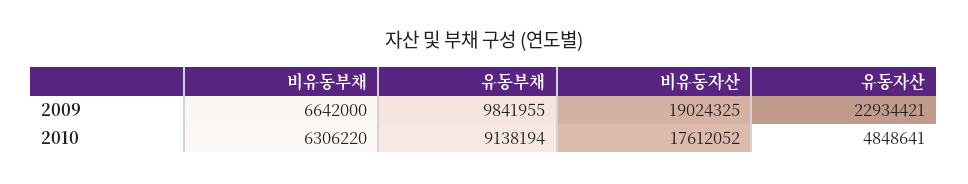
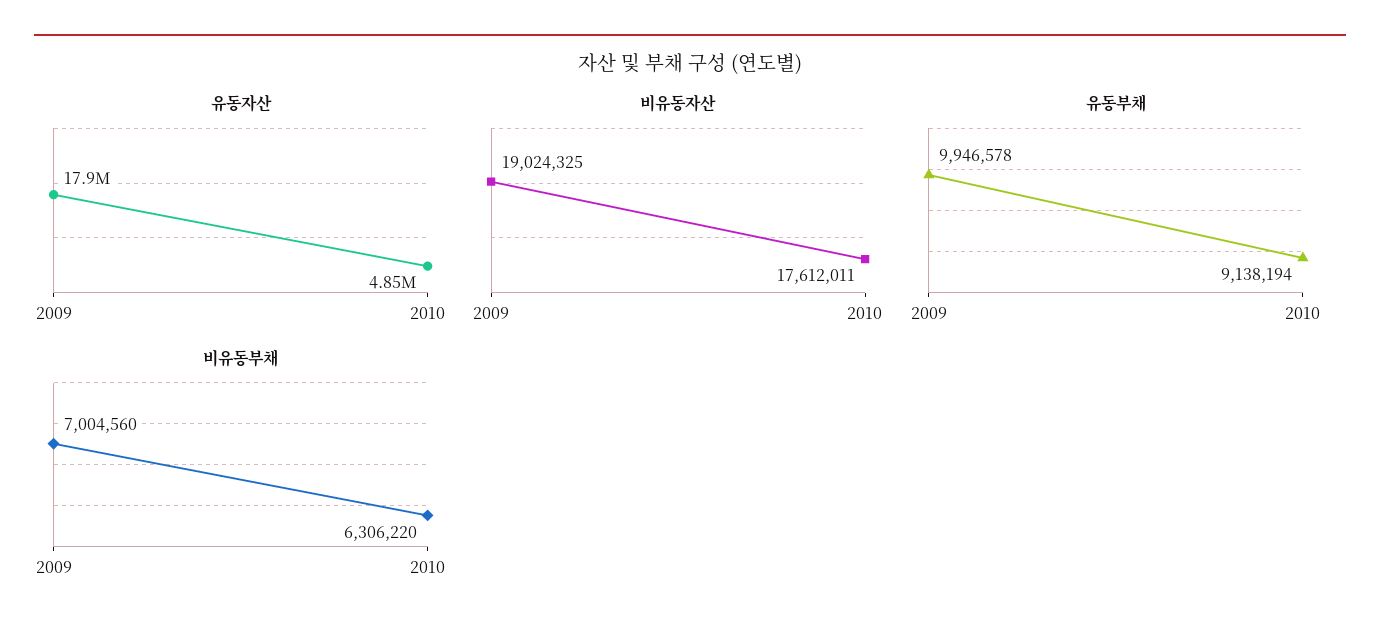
  {
    "비유동부채": {
-     "2009": 6642000,
+     "2009": 7004560,
      "2010": 6306220
    },
    "유동부채": {
-     "2009": 9841955,
+     "2009": 9946578,
      "2010": 9138194
    },
    "비유동자산": {
      "2009": 19024325,
-     "2010": 17612052
+     "2010": 17612011
    },
    "유동자산": {
-     "2009": 22934421,
+     "2009": 17900000,
      "2010": 4848641
    }
  }

